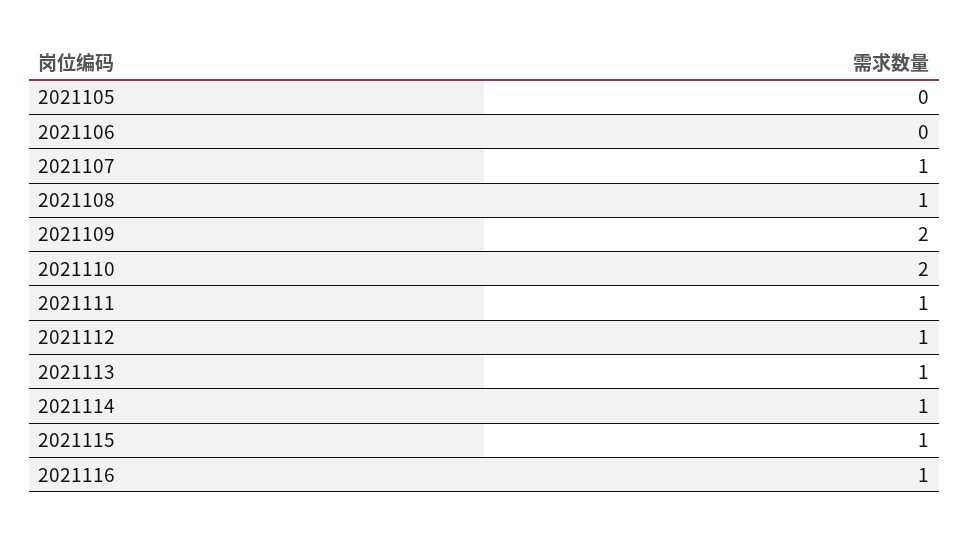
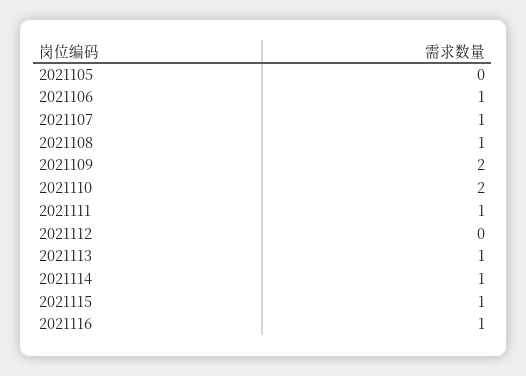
  {
    "2021105": 0,
-   "2021106": 0,
+   "2021106": 1,
    "2021107": 1,
    "2021108": 1,
    "2021109": 2,
    "2021110": 2,
    "2021111": 1,
-   "2021112": 1,
+   "2021112": 0,
    "2021113": 1,
    "2021114": 1,
    "2021115": 1,
    "2021116": 1
  }

